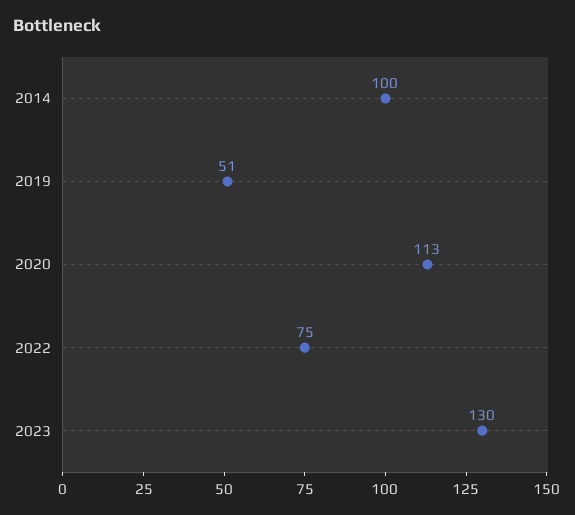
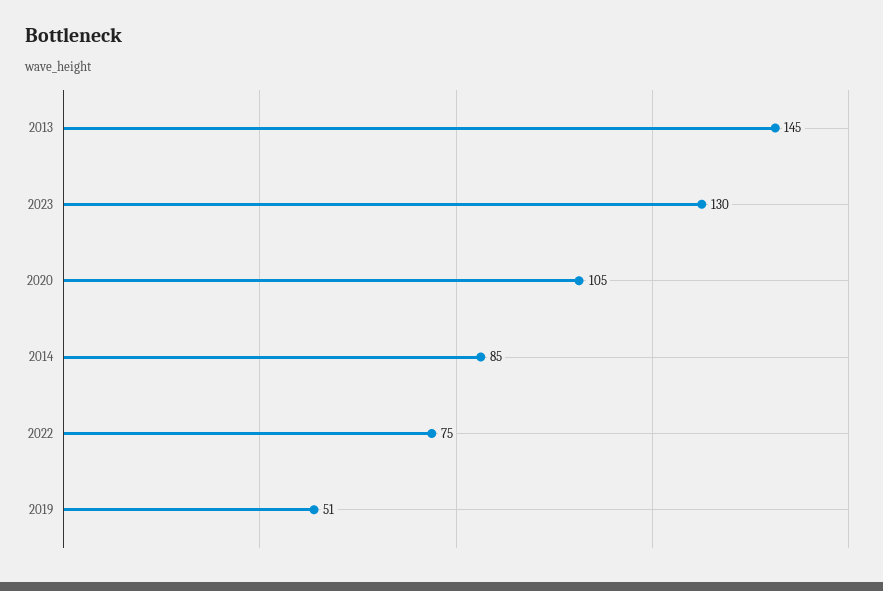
  {
-   "2014": 100,
+   "2014": 85,
    "2019": 51,
-   "2020": 113,
+   "2020": 105,
    "2022": 75,
-   "2023": 130
+   "2023": 130,
+   "2013": 145
  }

